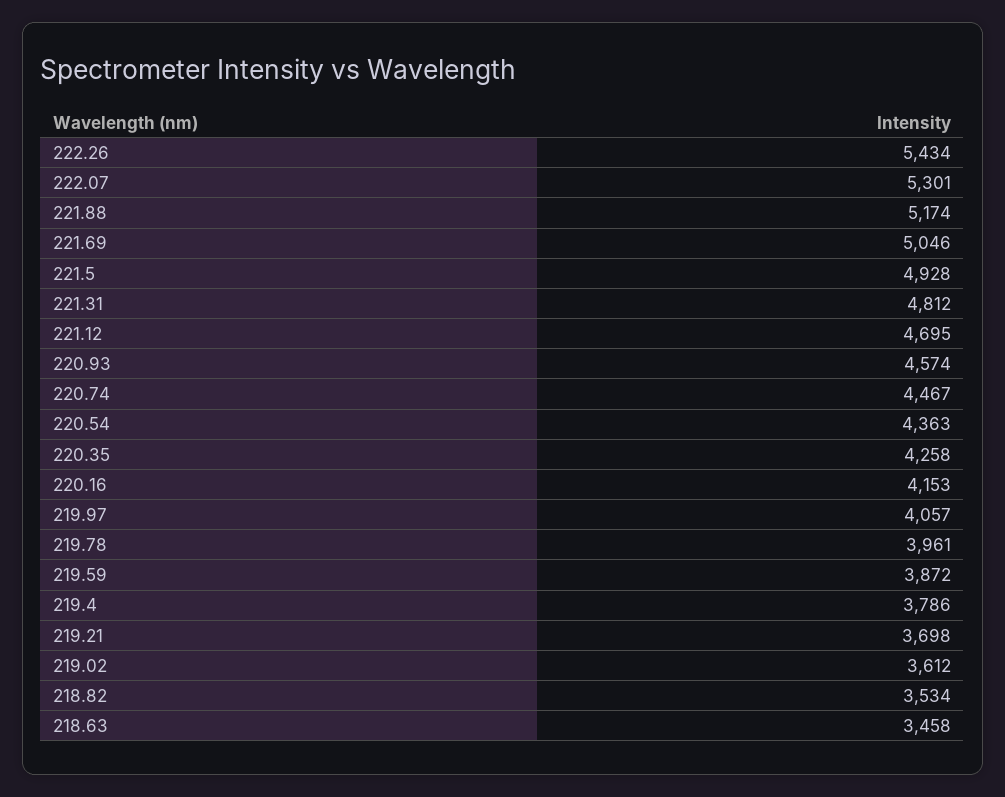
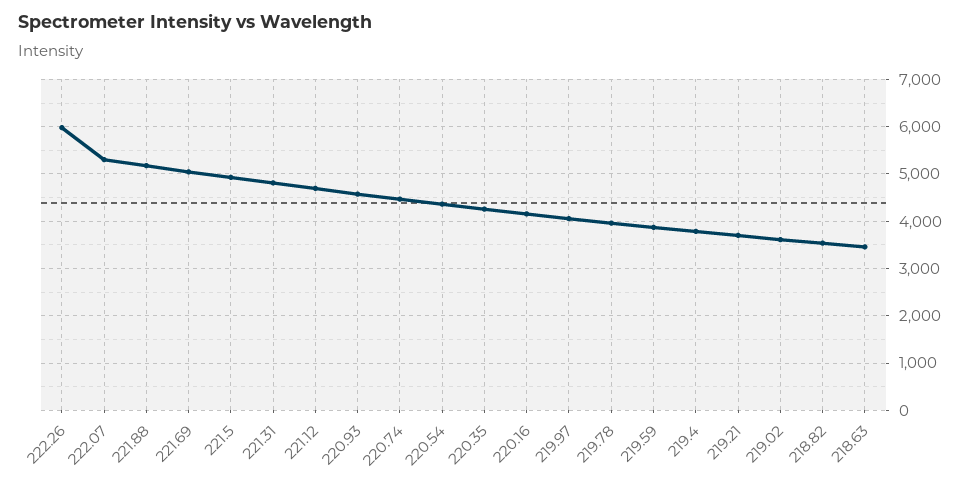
  {
-   "222.26": 5434,
+   "222.26": 6000,
    "222.07": 5301,
    "221.88": 5174,
    "221.69": 5046,
    "221.5": 4928,
    "221.31": 4812,
    "221.12": 4695,
    "220.93": 4574,
    "220.74": 4467,
    "220.54": 4363,
    "220.35": 4258,
    "220.16": 4153,
    "219.97": 4057,
    "219.78": 3961,
    "219.59": 3872,
    "219.4": 3786,
    "219.21": 3698,
    "219.02": 3612,
    "218.82": 3534,
    "218.63": 3458
  }

